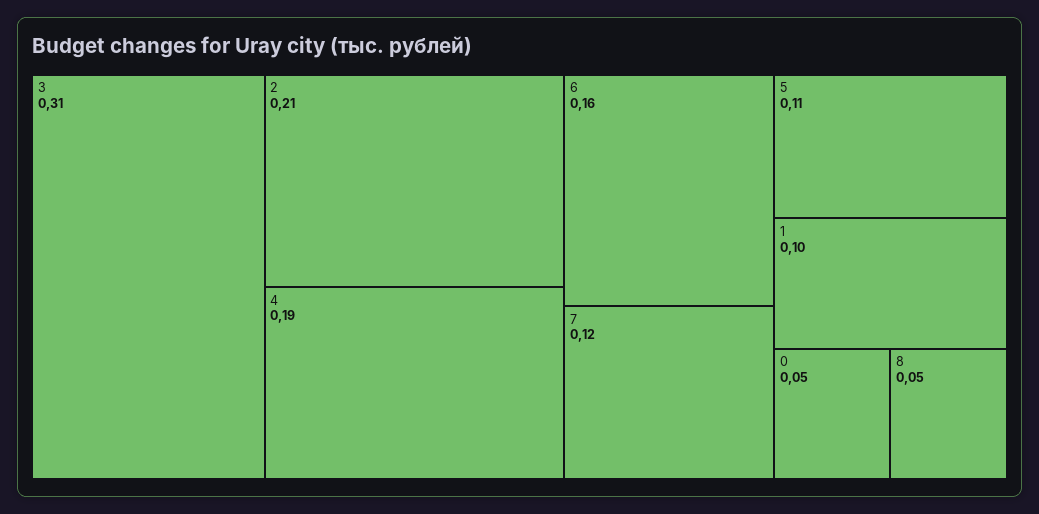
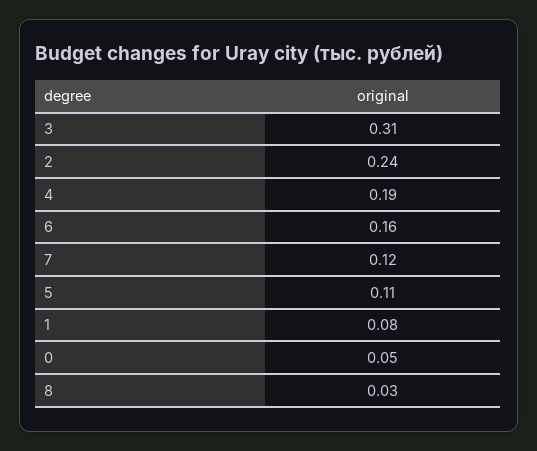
  {
    "3": 0.31,
-   "2": 0.21,
+   "2": 0.24,
    "4": 0.19,
    "6": 0.16,
    "7": 0.12,
    "5": 0.11,
-   "1": 0.1,
+   "1": 0.08,
    "0": 0.05,
-   "8": 0.05
+   "8": 0.03
  }

